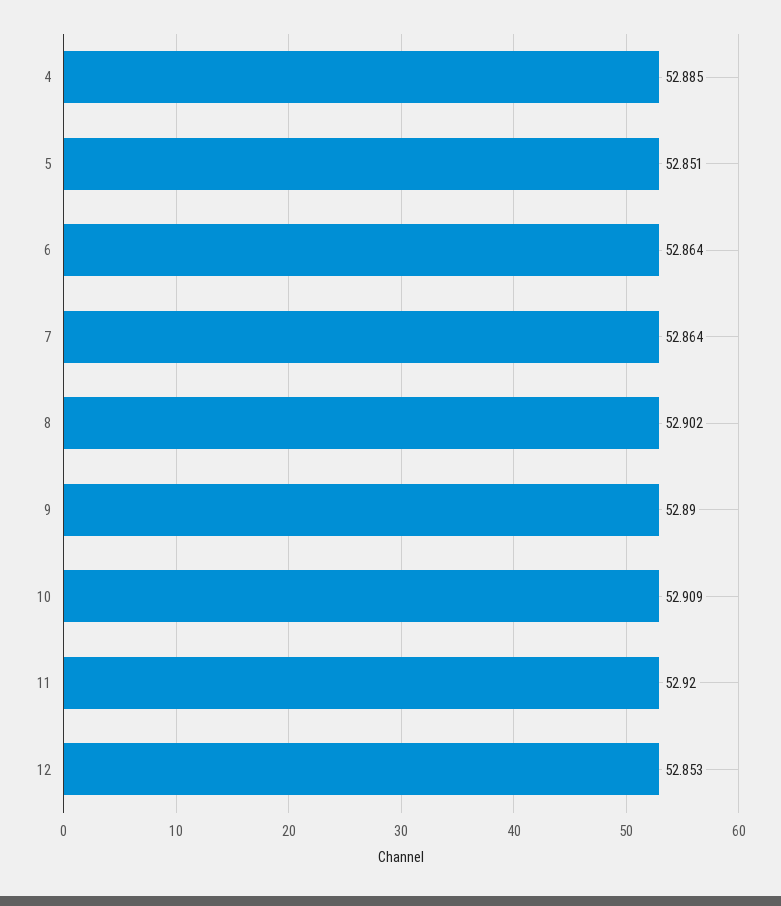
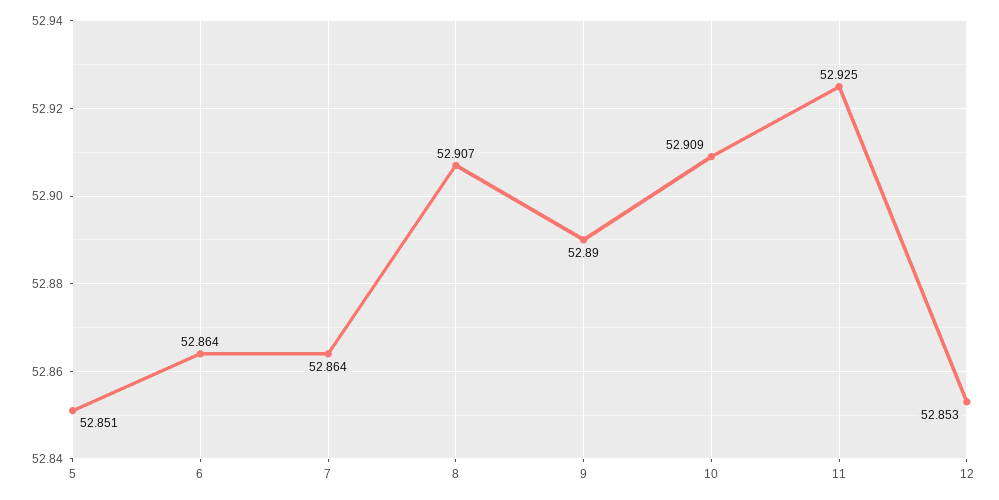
  {
-   "4": 52.885,
    "5": 52.851,
    "6": 52.864,
    "7": 52.864,
-   "8": 52.902,
+   "8": 52.907,
    "9": 52.89,
    "10": 52.909,
-   "11": 52.92,
+   "11": 52.925,
    "12": 52.853
  }

